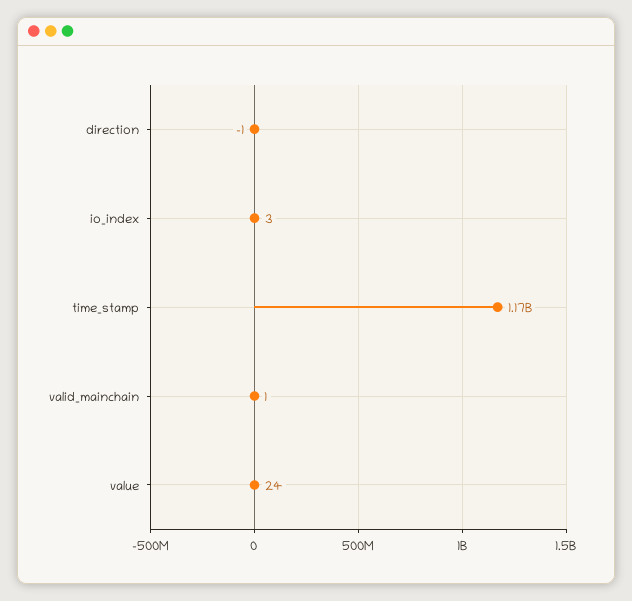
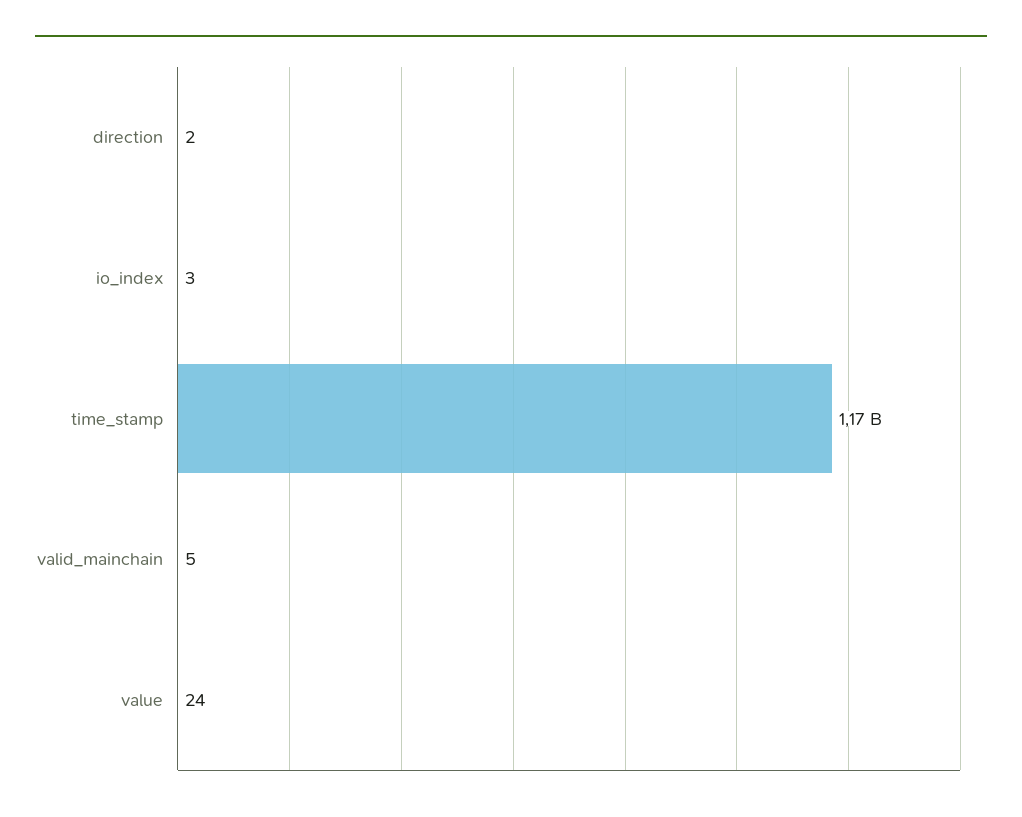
  {
-   "direction": -1,
+   "direction": 2,
    "io_index": 3,
    "time_stamp": 1170000000,
-   "valid_mainchain": 1,
+   "valid_mainchain": 5,
    "value": 24
  }

